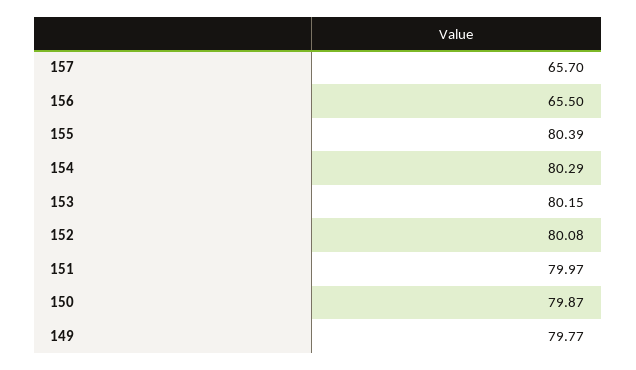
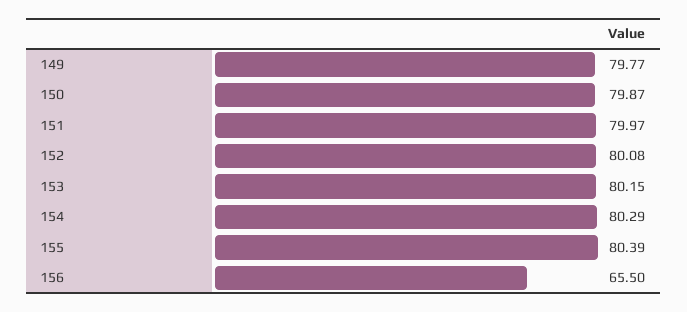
  {
-   "157": 65.7,
    "156": 65.5,
    "155": 80.39,
    "154": 80.29,
    "153": 80.15,
    "152": 80.08,
    "151": 79.97,
    "150": 79.87,
    "149": 79.77
  }

